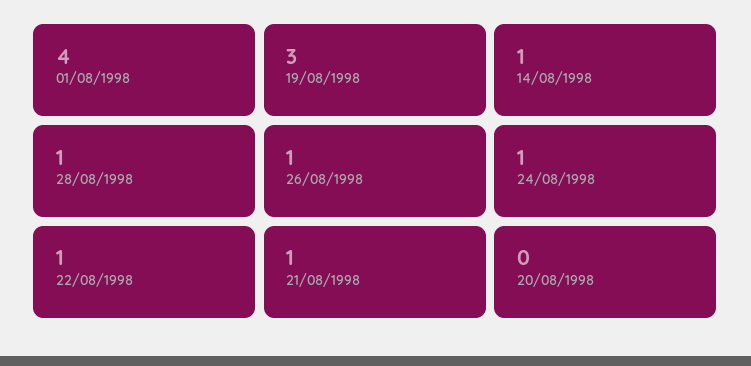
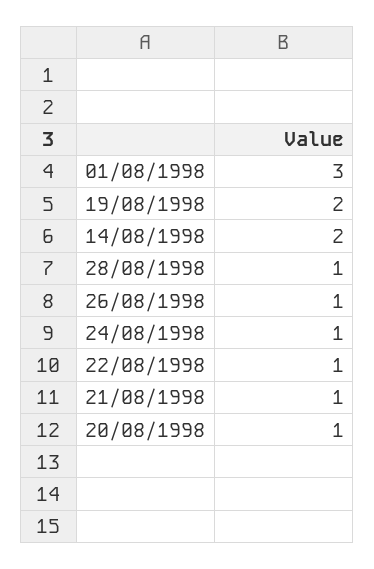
  {
-   "01/08/1998": 4,
+   "01/08/1998": 3,
-   "19/08/1998": 3,
+   "19/08/1998": 2,
-   "14/08/1998": 1,
+   "14/08/1998": 2,
    "28/08/1998": 1,
    "26/08/1998": 1,
    "24/08/1998": 1,
    "22/08/1998": 1,
    "21/08/1998": 1,
-   "20/08/1998": 0
+   "20/08/1998": 1
  }

